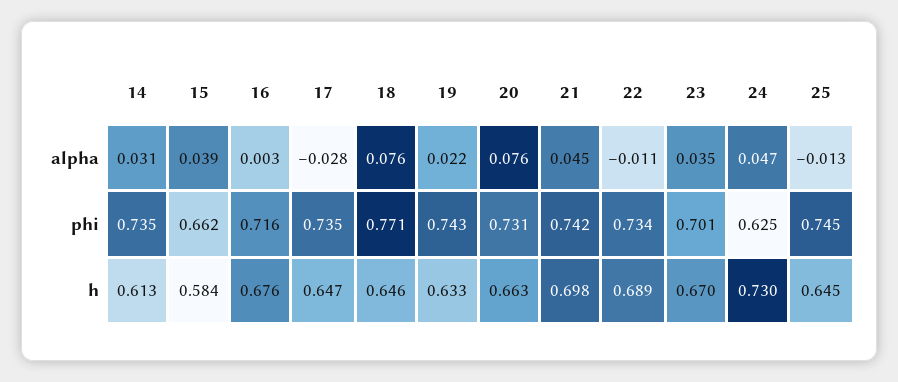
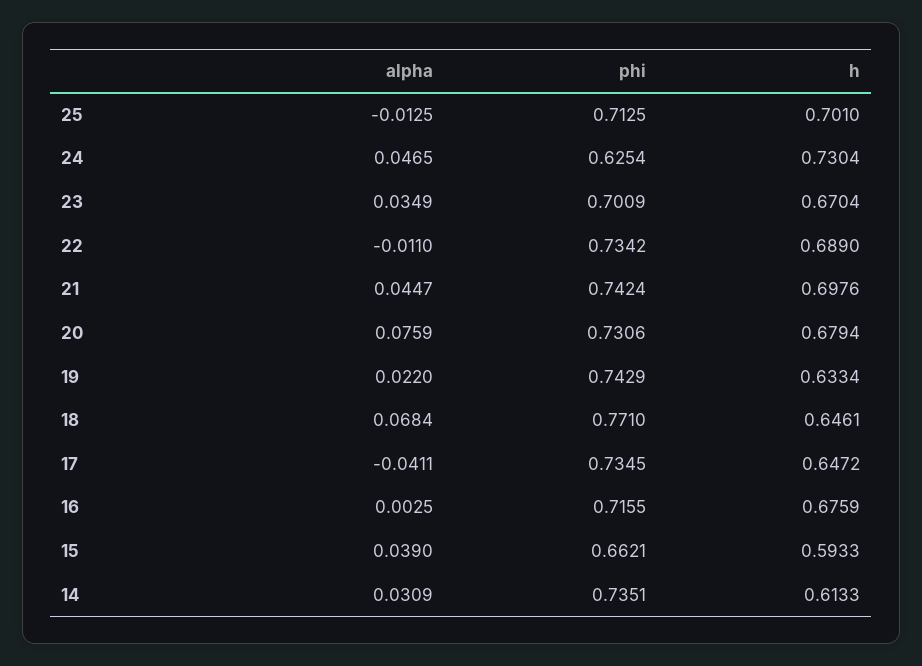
  {
    "14": {
      "alpha": 0.0309,
      "phi": 0.7351,
      "h": 0.6133
    },
    "15": {
      "alpha": 0.039,
      "phi": 0.6621,
-     "h": 0.584
+     "h": 0.5933
    },
    "16": {
      "alpha": 0.0025,
      "phi": 0.7155,
      "h": 0.6759
    },
    "17": {
-     "alpha": -0.028,
+     "alpha": -0.0411,
      "phi": 0.7345,
      "h": 0.6472
    },
    "18": {
-     "alpha": 0.076,
+     "alpha": 0.0684,
      "phi": 0.771,
      "h": 0.6461
    },
    "19": {
      "alpha": 0.022,
      "phi": 0.7429,
      "h": 0.6334
    },
    "20": {
      "alpha": 0.0759,
      "phi": 0.7306,
-     "h": 0.663
+     "h": 0.6794
    },
    "21": {
      "alpha": 0.0447,
      "phi": 0.7424,
      "h": 0.6976
    },
    "22": {
      "alpha": -0.011,
      "phi": 0.7342,
      "h": 0.689
    },
    "23": {
      "alpha": 0.0349,
      "phi": 0.7009,
      "h": 0.6704
    },
    "24": {
      "alpha": 0.0465,
      "phi": 0.6254,
      "h": 0.7304
    },
    "25": {
      "alpha": -0.0125,
-     "phi": 0.745,
+     "phi": 0.7125,
-     "h": 0.645
+     "h": 0.701
    }
  }

